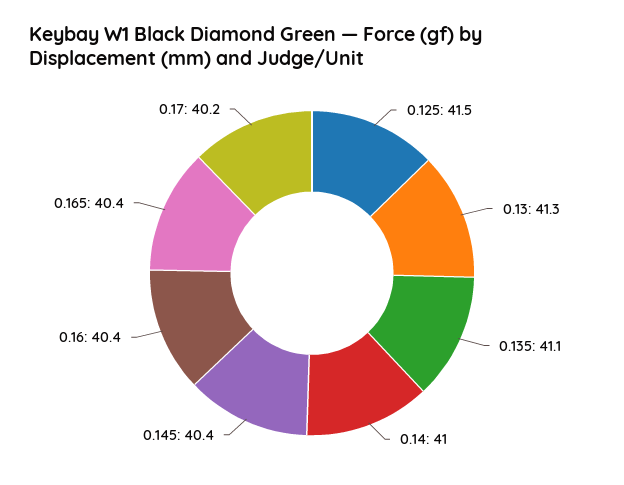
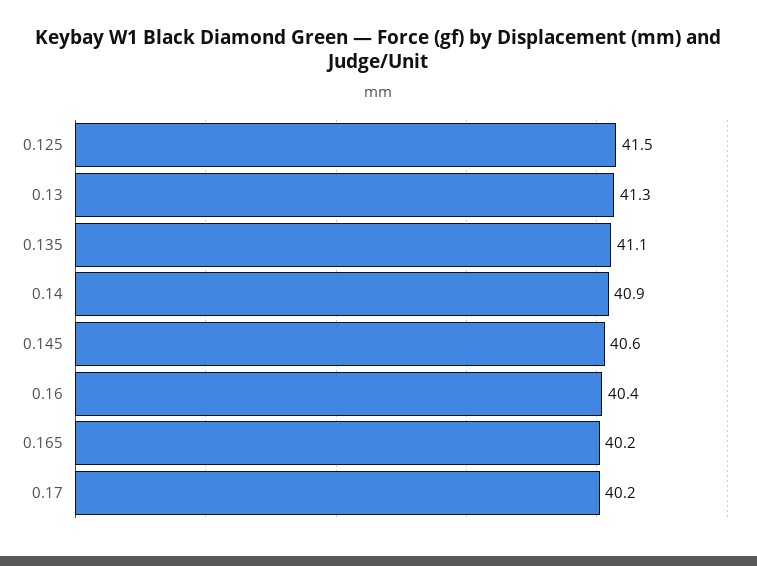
  {
    "0.125": 41.5,
    "0.13": 41.3,
    "0.135": 41.1,
-   "0.14": 41,
+   "0.14": 40.9,
-   "0.145": 40.4,
+   "0.145": 40.6,
    "0.16": 40.4,
-   "0.165": 40.4,
+   "0.165": 40.2,
    "0.17": 40.2
  }

